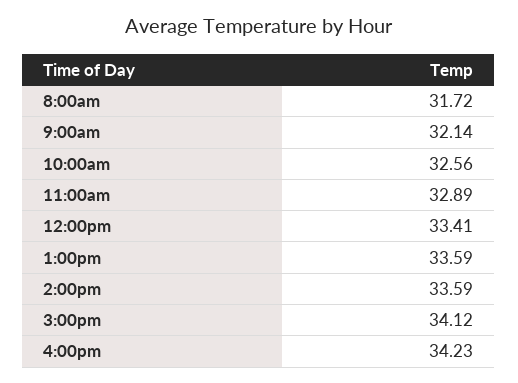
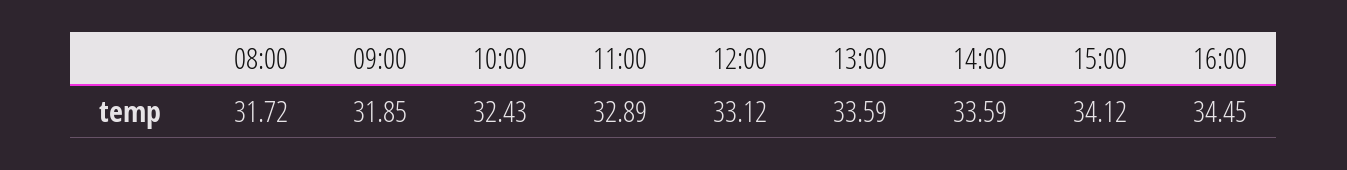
  {
    "8:00am": 31.72,
-   "9:00am": 32.14,
+   "9:00am": 31.85,
-   "10:00am": 32.56,
+   "10:00am": 32.43,
    "11:00am": 32.89,
-   "12:00pm": 33.41,
+   "12:00pm": 33.12,
    "1:00pm": 33.59,
    "2:00pm": 33.59,
    "3:00pm": 34.12,
-   "4:00pm": 34.23
+   "4:00pm": 34.45
  }

